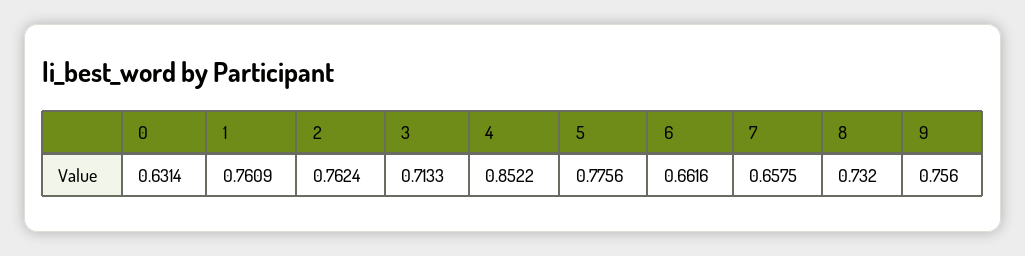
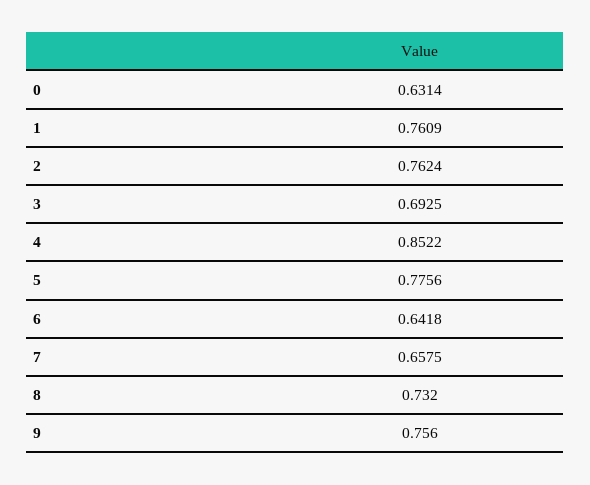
  {
    "0": 0.6314,
    "1": 0.7609,
    "2": 0.7624,
-   "3": 0.7133,
+   "3": 0.6925,
    "4": 0.8522,
    "5": 0.7756,
-   "6": 0.6616,
+   "6": 0.6418,
    "7": 0.6575,
    "8": 0.732,
    "9": 0.756
  }

